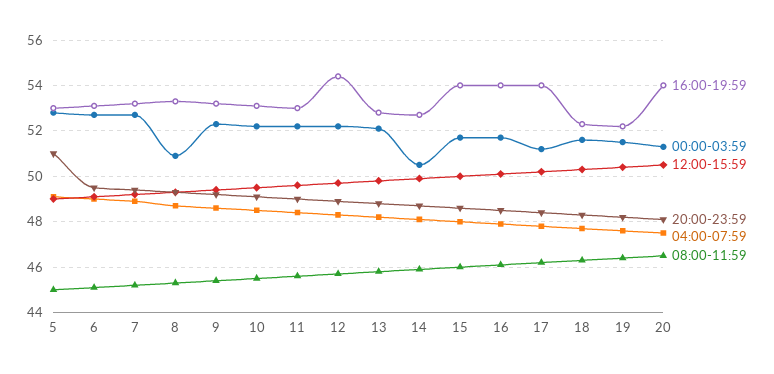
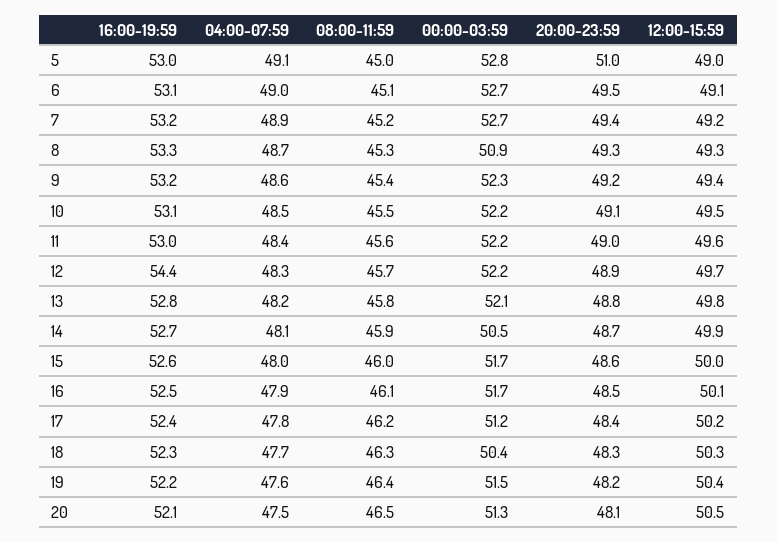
  {
    "16:00-19:59": {
      "5": 53,
      "6": 53.1,
      "7": 53.2,
      "8": 53.3,
      "9": 53.2,
      "10": 53.1,
      "11": 53,
      "12": 54.4,
      "13": 52.8,
      "14": 52.7,
-     "15": 54,
+     "15": 52.6,
-     "16": 54,
+     "16": 52.5,
-     "17": 54,
+     "17": 52.4,
      "18": 52.3,
      "19": 52.2,
-     "20": 54
+     "20": 52.1
    },
    "00:00-03:59": {
      "5": 52.8,
      "6": 52.7,
      "7": 52.7,
      "8": 50.9,
      "9": 52.3,
      "10": 52.2,
      "11": 52.2,
      "12": 52.2,
      "13": 52.1,
      "14": 50.5,
      "15": 51.7,
      "16": 51.7,
      "17": 51.2,
-     "18": 51.5,
+     "18": 50.4,
      "19": 51.5,
      "20": 51.3
    },
    "12:00-15:59": {
      "5": 49,
      "6": 49.1,
      "7": 49.2,
      "8": 49.3,
      "9": 49.4,
      "10": 49.5,
      "11": 49.6,
      "12": 49.7,
      "13": 49.8,
      "14": 49.9,
      "15": 50,
      "16": 50.1,
      "17": 50.2,
      "18": 50.3,
      "19": 50.4,
      "20": 50.5
    },
    "20:00-23:59": {
      "5": 51,
      "6": 49.5,
      "7": 49.4,
      "8": 49.3,
      "9": 49.2,
      "10": 49.1,
      "11": 49,
      "12": 48.9,
      "13": 48.8,
      "14": 48.7,
      "15": 48.6,
      "16": 48.5,
      "17": 48.4,
      "18": 48.3,
      "19": 48.2,
      "20": 48.1
    },
    "04:00-07:59": {
      "5": 49.1,
      "6": 49,
      "7": 48.9,
      "8": 48.7,
      "9": 48.6,
      "10": 48.5,
      "11": 48.4,
      "12": 48.3,
      "13": 48.2,
      "14": 48.1,
      "15": 48,
      "16": 47.9,
      "17": 47.8,
      "18": 47.7,
      "19": 47.6,
      "20": 47.5
    },
    "08:00-11:59": {
      "5": 45,
      "6": 45.1,
      "7": 45.2,
      "8": 45.3,
      "9": 45.4,
      "10": 45.5,
      "11": 45.6,
      "12": 45.7,
      "13": 45.8,
      "14": 45.9,
      "15": 46,
      "16": 46.1,
      "17": 46.2,
      "18": 46.3,
      "19": 46.4,
      "20": 46.5
    }
  }

